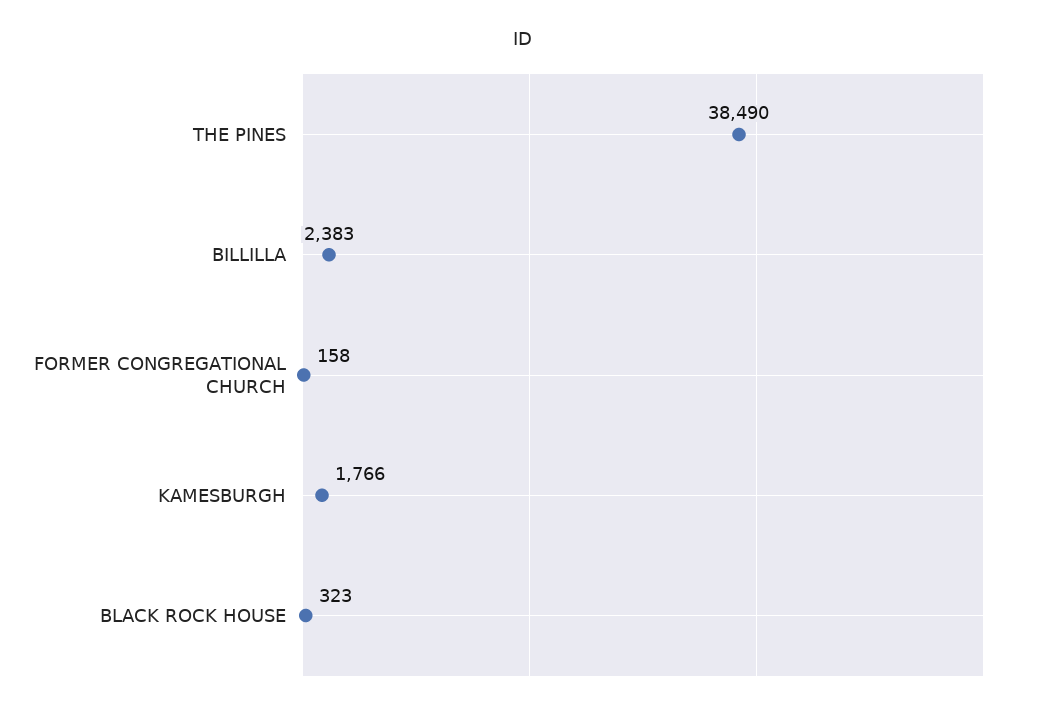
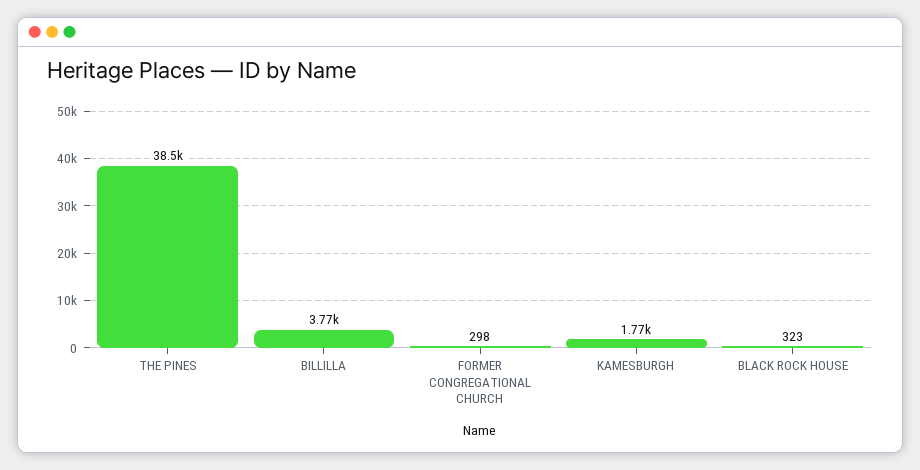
  {
    "THE PINES": 38490,
-   "BILLILLA": 2383,
+   "BILLILLA": 3770,
-   "FORMER CONGREGATIONAL CHURCH": 158,
+   "FORMER CONGREGATIONAL CHURCH": 298,
    "KAMESBURGH": 1766,
    "BLACK ROCK HOUSE": 323
  }

